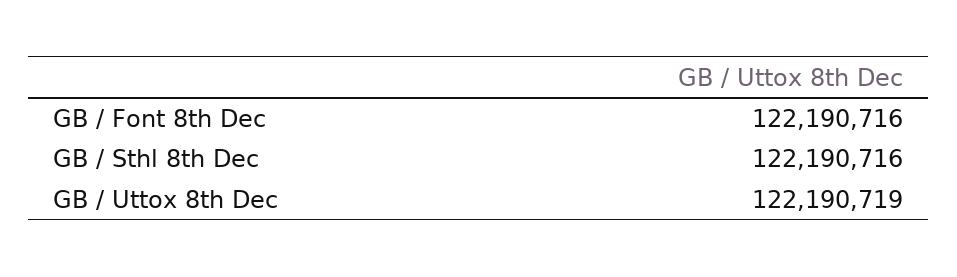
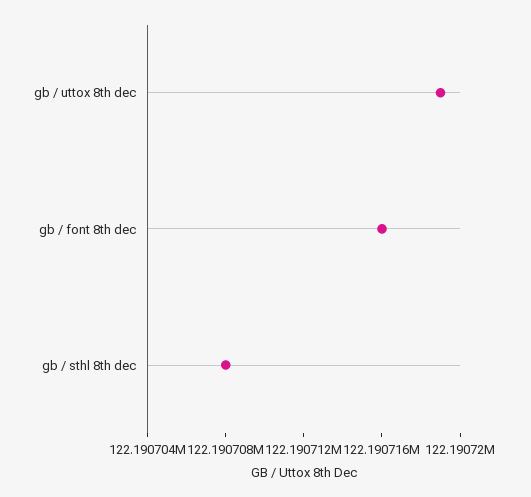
  {
    "GB / Font 8th Dec": 122190716,
-   "GB / Sthl 8th Dec": 122190716,
+   "GB / Sthl 8th Dec": 122190708,
    "GB / Uttox 8th Dec": 122190719
  }

